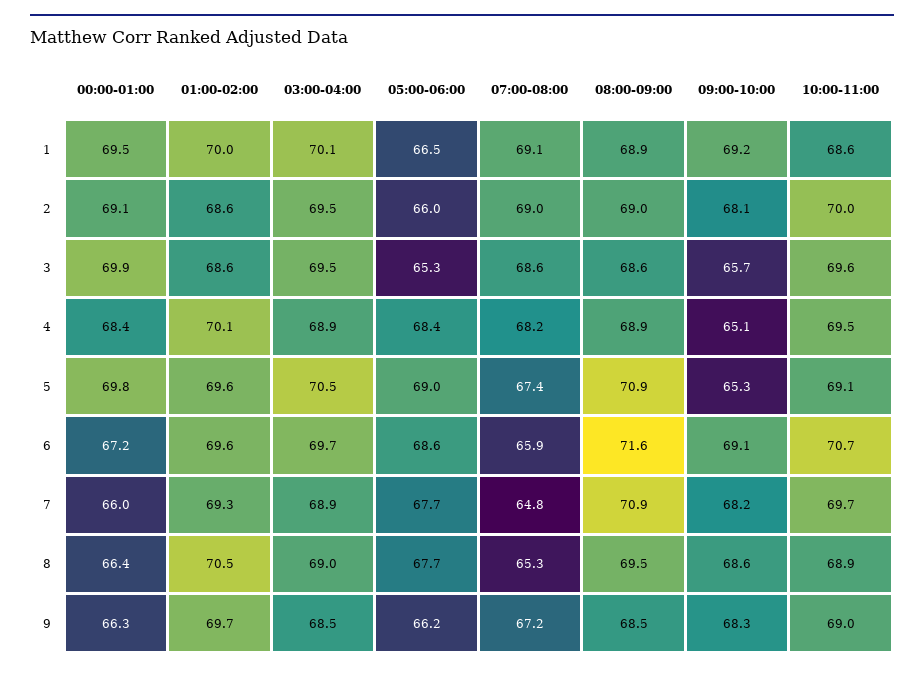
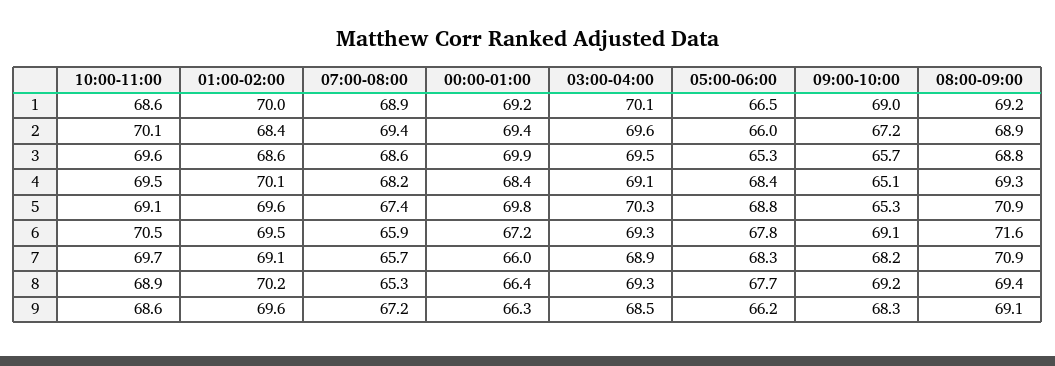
  {
    "00:00-01:00": {
-     "1": 69.5,
+     "1": 69.2,
-     "2": 69.1,
+     "2": 69.4,
      "3": 69.9,
      "4": 68.4,
      "5": 69.8,
      "6": 67.2,
      "7": 66,
      "8": 66.4,
      "9": 66.3
    },
    "01:00-02:00": {
      "1": 70,
-     "2": 68.6,
+     "2": 68.4,
      "3": 68.6,
      "4": 70.1,
      "5": 69.6,
-     "6": 69.6,
+     "6": 69.5,
-     "7": 69.3,
+     "7": 69.1,
-     "8": 70.5,
+     "8": 70.2,
-     "9": 69.7
+     "9": 69.6
    },
    "03:00-04:00": {
      "1": 70.1,
-     "2": 69.5,
+     "2": 69.6,
      "3": 69.5,
-     "4": 68.9,
+     "4": 69.1,
-     "5": 70.5,
+     "5": 70.3,
-     "6": 69.7,
+     "6": 69.3,
      "7": 68.9,
-     "8": 69,
+     "8": 69.3,
      "9": 68.5
    },
    "05:00-06:00": {
      "1": 66.5,
      "2": 66,
      "3": 65.3,
      "4": 68.4,
-     "5": 69,
+     "5": 68.8,
-     "6": 68.6,
+     "6": 67.8,
-     "7": 67.7,
+     "7": 68.3,
      "8": 67.7,
      "9": 66.2
    },
    "07:00-08:00": {
-     "1": 69.1,
+     "1": 68.9,
-     "2": 69,
+     "2": 69.4,
      "3": 68.6,
      "4": 68.2,
      "5": 67.4,
      "6": 65.9,
-     "7": 64.8,
+     "7": 65.7,
      "8": 65.3,
      "9": 67.2
    },
    "08:00-09:00": {
-     "1": 68.9,
+     "1": 69.2,
-     "2": 69,
+     "2": 68.9,
-     "3": 68.6,
+     "3": 68.8,
-     "4": 68.9,
+     "4": 69.3,
      "5": 70.9,
      "6": 71.6,
      "7": 70.9,
-     "8": 69.5,
+     "8": 69.4,
-     "9": 68.5
+     "9": 69.1
    },
    "09:00-10:00": {
-     "1": 69.2,
+     "1": 69,
-     "2": 68.1,
+     "2": 67.2,
      "3": 65.7,
      "4": 65.1,
      "5": 65.3,
      "6": 69.1,
      "7": 68.2,
-     "8": 68.6,
+     "8": 69.2,
      "9": 68.3
    },
    "10:00-11:00": {
      "1": 68.6,
-     "2": 70,
+     "2": 70.1,
      "3": 69.6,
      "4": 69.5,
      "5": 69.1,
-     "6": 70.7,
+     "6": 70.5,
      "7": 69.7,
      "8": 68.9,
-     "9": 69
+     "9": 68.6
    }
  }

